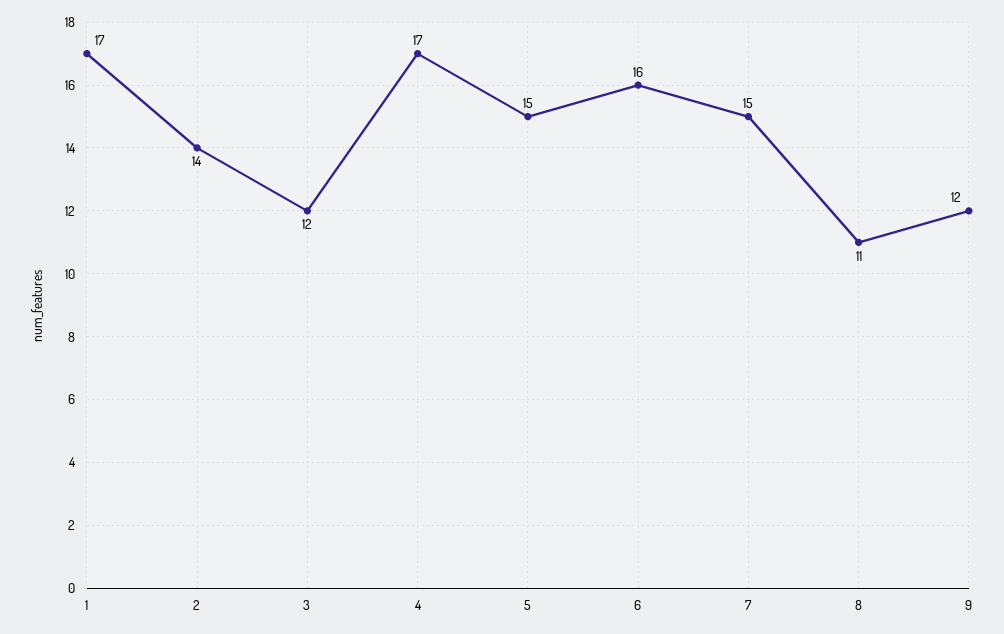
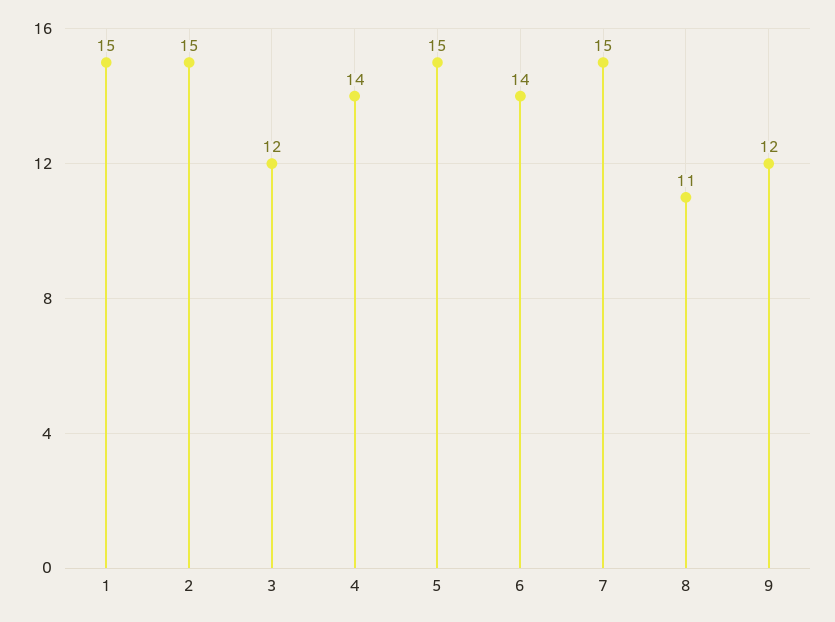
  {
-   "1": 17,
+   "1": 15,
-   "2": 14,
+   "2": 15,
    "3": 12,
-   "4": 17,
+   "4": 14,
    "5": 15,
-   "6": 16,
+   "6": 14,
    "7": 15,
    "8": 11,
    "9": 12
  }

